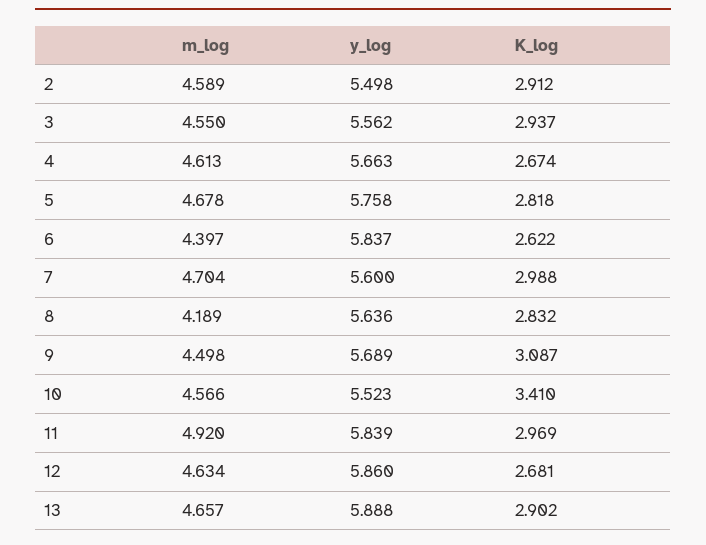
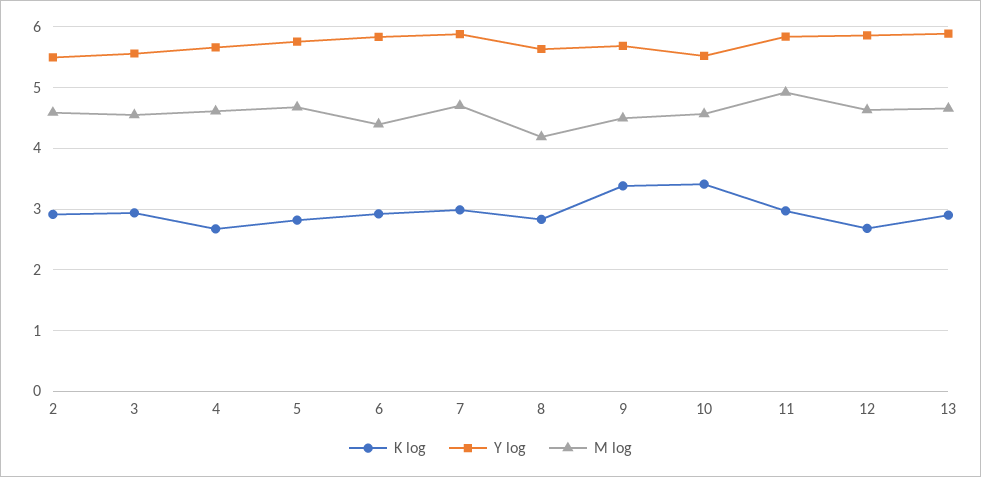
  {
    "m_log": {
      "2": 4.589,
      "3": 4.55,
      "4": 4.613,
      "5": 4.678,
      "6": 4.397,
      "7": 4.704,
      "8": 4.189,
      "9": 4.498,
      "10": 4.566,
      "11": 4.92,
      "12": 4.634,
      "13": 4.657
    },
    "y_log": {
      "2": 5.498,
      "3": 5.562,
      "4": 5.663,
      "5": 5.758,
      "6": 5.837,
-     "7": 5.6,
+     "7": 5.9,
      "8": 5.636,
      "9": 5.689,
      "10": 5.523,
      "11": 5.839,
      "12": 5.86,
      "13": 5.888
    },
    "K_log": {
      "2": 2.912,
      "3": 2.937,
      "4": 2.674,
      "5": 2.818,
-     "6": 2.622,
+     "6": 2.9,
      "7": 2.988,
      "8": 2.832,
-     "9": 3.087,
+     "9": 3.4,
      "10": 3.41,
      "11": 2.969,
      "12": 2.681,
      "13": 2.902
    }
  }

